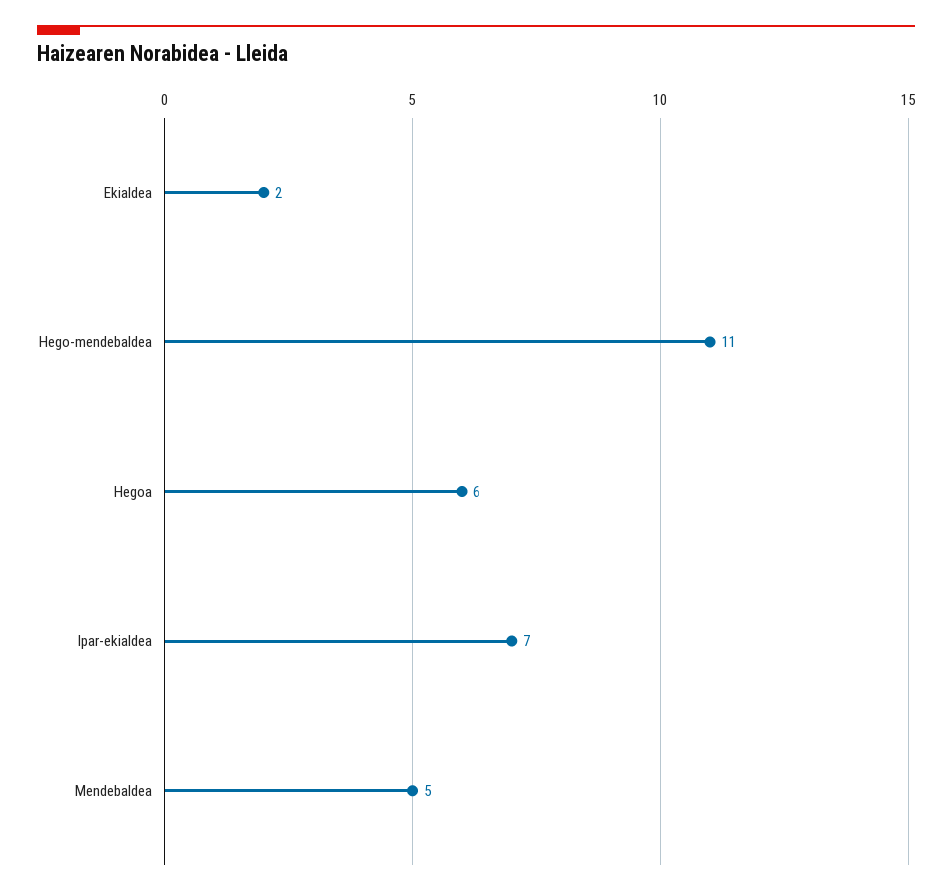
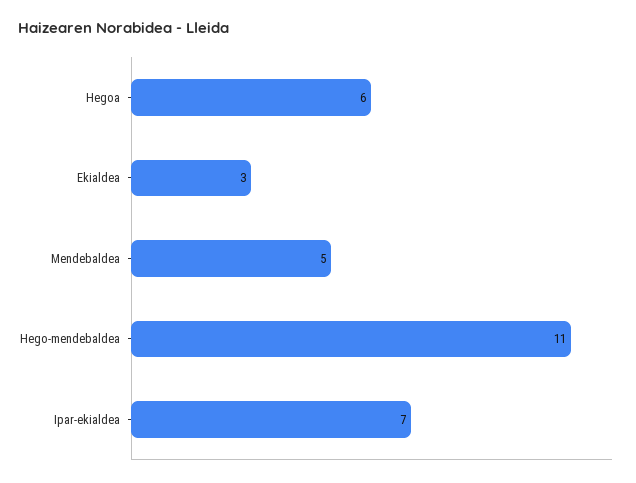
  {
-   "Ekialdea": 2,
+   "Ekialdea": 3,
    "Hego-mendebaldea": 11,
    "Hegoa": 6,
    "Ipar-ekialdea": 7,
    "Mendebaldea": 5
  }

